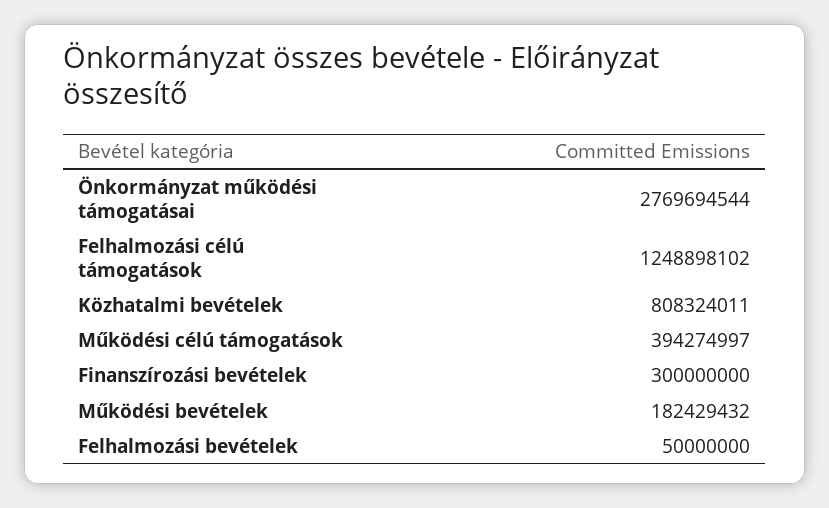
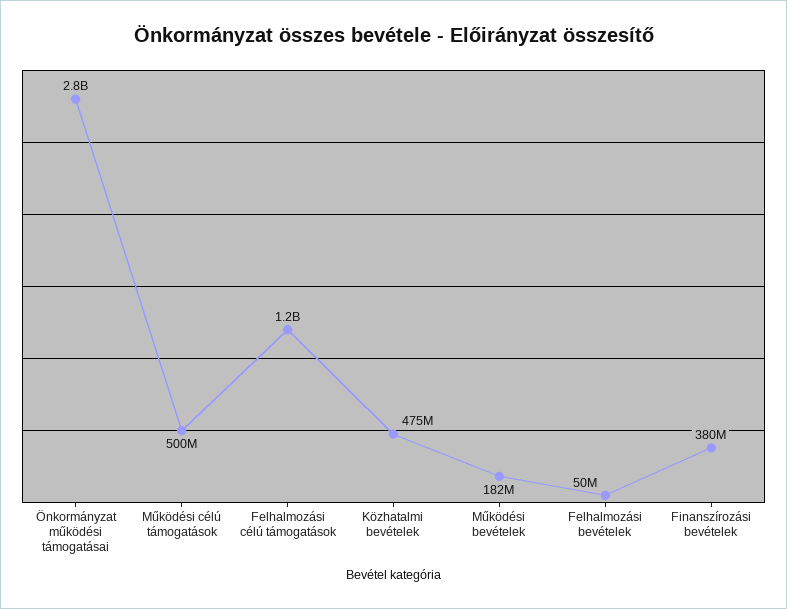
  {
    "Önkormányzat működési támogatásai": 2769694544,
    "Felhalmozási célú támogatások": 1248898102,
-   "Közhatalmi bevételek": 808324011,
+   "Közhatalmi bevételek": 475000000,
-   "Működési célú támogatások": 394274997,
+   "Működési célú támogatások": 500000000,
-   "Finanszírozási bevételek": 300000000,
+   "Finanszírozási bevételek": 380000000,
    "Működési bevételek": 182429432,
    "Felhalmozási bevételek": 50000000
  }

